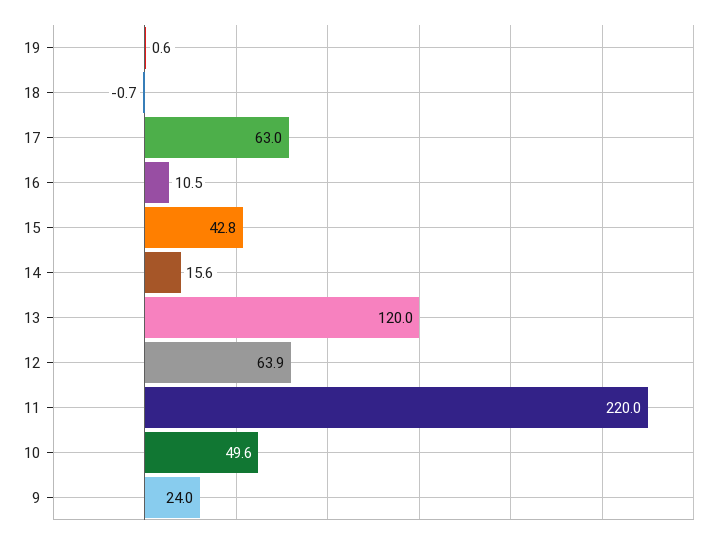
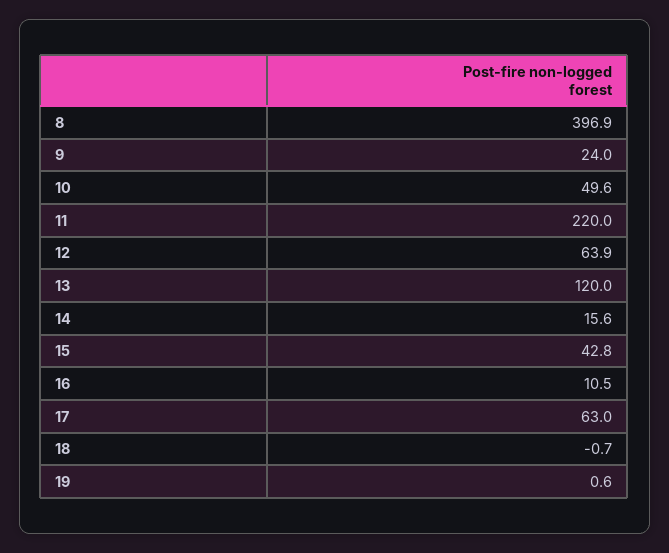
  {
    "19": 0.6,
    "18": -0.7,
    "17": 63,
    "16": 10.5,
    "15": 42.8,
    "14": 15.6,
    "13": 120,
    "12": 63.9,
    "11": 220,
    "10": 49.6,
-   "9": 24
+   "9": 24,
+   "8": 396.9
  }

